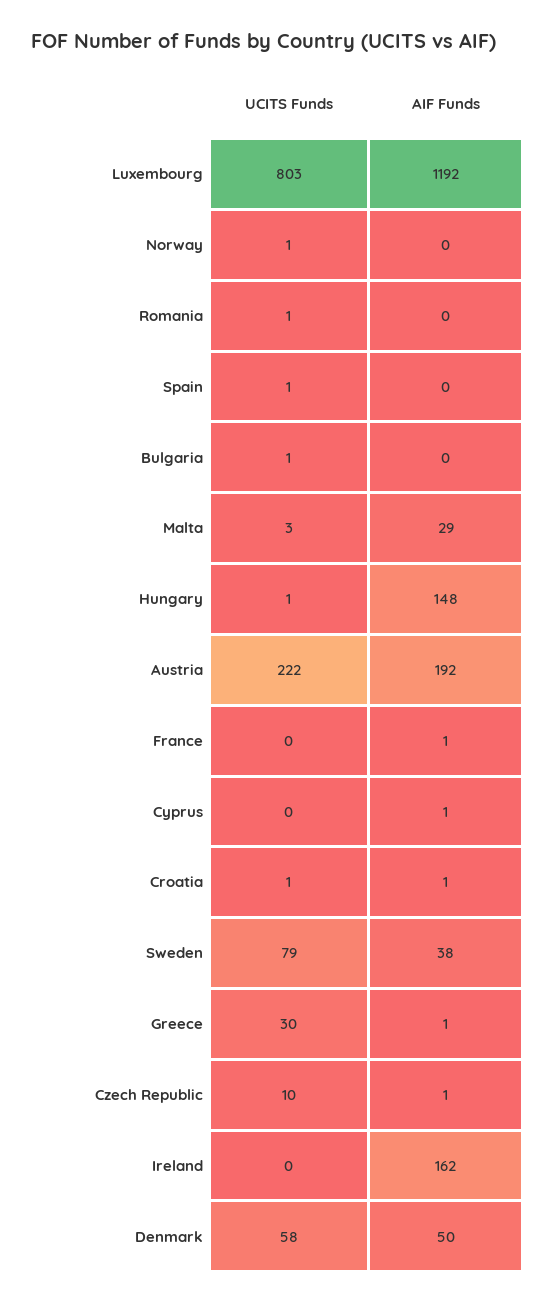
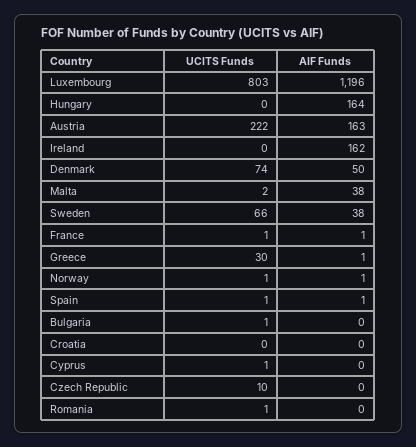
  {
    "UCITS Funds": {
      "Luxembourg": 803,
      "Norway": 1,
      "Romania": 1,
      "Spain": 1,
      "Bulgaria": 1,
-     "Malta": 3,
+     "Malta": 2,
-     "Hungary": 1,
+     "Hungary": 0,
      "Austria": 222,
-     "France": 0,
+     "France": 1,
-     "Cyprus": 0,
+     "Cyprus": 1,
-     "Croatia": 1,
+     "Croatia": 0,
-     "Sweden": 79,
+     "Sweden": 66,
      "Greece": 30,
      "Czech Republic": 10,
      "Ireland": 0,
-     "Denmark": 58
+     "Denmark": 74
    },
    "AIF Funds": {
-     "Luxembourg": 1192,
+     "Luxembourg": 1196,
-     "Norway": 0,
+     "Norway": 1,
      "Romania": 0,
-     "Spain": 0,
+     "Spain": 1,
      "Bulgaria": 0,
-     "Malta": 29,
+     "Malta": 38,
-     "Hungary": 148,
+     "Hungary": 164,
-     "Austria": 192,
+     "Austria": 163,
      "France": 1,
-     "Cyprus": 1,
+     "Cyprus": 0,
-     "Croatia": 1,
+     "Croatia": 0,
      "Sweden": 38,
      "Greece": 1,
-     "Czech Republic": 1,
+     "Czech Republic": 0,
      "Ireland": 162,
      "Denmark": 50
    }
  }

